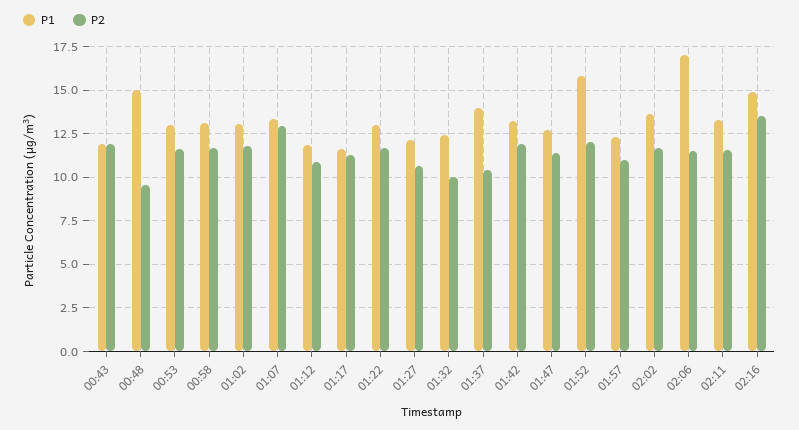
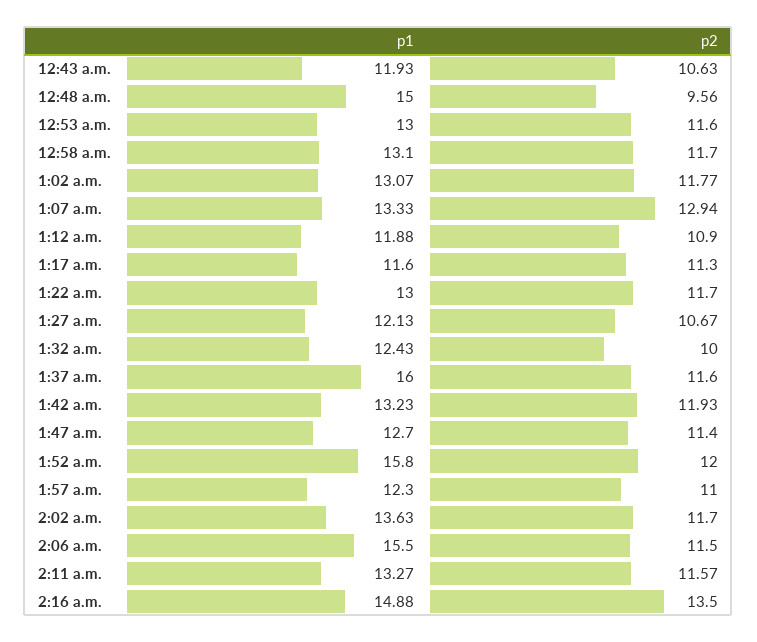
  {
    "P1": {
      "00:43": 11.93,
      "00:48": 15,
      "00:53": 13,
      "00:58": 13.1,
      "01:02": 13.07,
      "01:07": 13.33,
      "01:12": 11.88,
      "01:17": 11.6,
      "01:22": 13,
      "01:27": 12.13,
      "01:32": 12.43,
-     "01:37": 14,
+     "01:37": 16,
      "01:42": 13.23,
      "01:47": 12.7,
      "01:52": 15.8,
      "01:57": 12.3,
      "02:02": 13.63,
-     "02:06": 17,
+     "02:06": 15.5,
      "02:11": 13.27,
      "02:16": 14.88
    },
    "P2": {
-     "00:43": 12,
+     "00:43": 10.63,
      "00:48": 9.56,
      "00:53": 11.6,
      "00:58": 11.7,
      "01:02": 11.77,
      "01:07": 12.94,
      "01:12": 10.9,
      "01:17": 11.3,
      "01:22": 11.7,
      "01:27": 10.67,
      "01:32": 10,
-     "01:37": 10.5,
+     "01:37": 11.6,
      "01:42": 11.93,
      "01:47": 11.4,
      "01:52": 12,
      "01:57": 11,
      "02:02": 11.7,
      "02:06": 11.5,
      "02:11": 11.57,
      "02:16": 13.5
    }
  }

